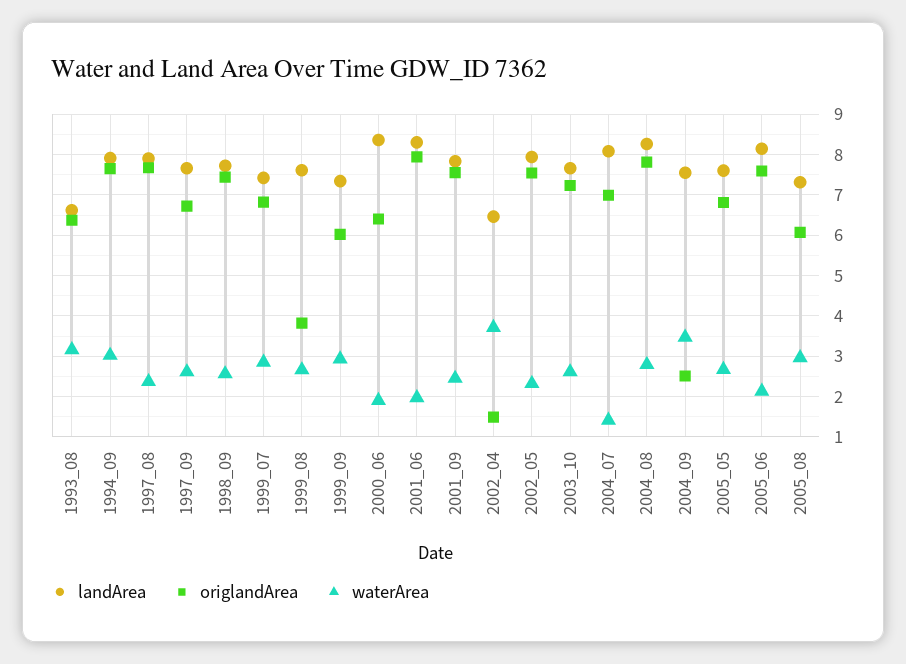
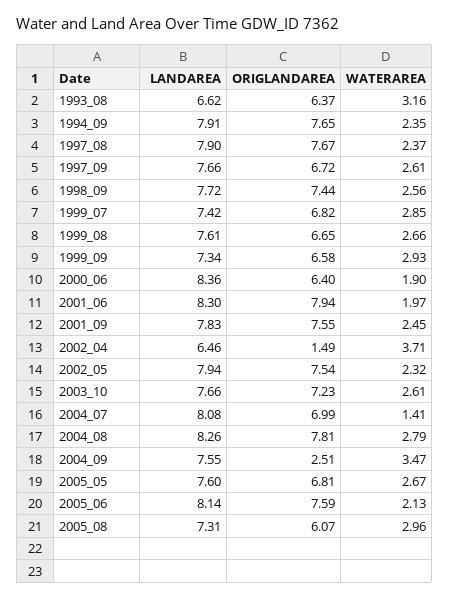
  {
    "landArea": {
      "1993_08": 6.62,
      "1994_09": 7.91,
      "1997_08": 7.9,
      "1997_09": 7.66,
      "1998_09": 7.72,
      "1999_07": 7.42,
      "1999_08": 7.61,
      "1999_09": 7.34,
      "2000_06": 8.36,
      "2001_06": 8.3,
      "2001_09": 7.83,
      "2002_04": 6.46,
      "2002_05": 7.94,
      "2003_10": 7.66,
      "2004_07": 8.08,
      "2004_08": 8.26,
      "2004_09": 7.55,
      "2005_05": 7.6,
      "2005_06": 8.14,
      "2005_08": 7.31
    },
    "origlandArea": {
      "1993_08": 6.37,
      "1994_09": 7.65,
      "1997_08": 7.67,
      "1997_09": 6.72,
      "1998_09": 7.44,
      "1999_07": 6.82,
-     "1999_08": 3.8,
+     "1999_08": 6.65,
-     "1999_09": 6,
+     "1999_09": 6.58,
      "2000_06": 6.4,
      "2001_06": 7.94,
      "2001_09": 7.55,
      "2002_04": 1.49,
      "2002_05": 7.54,
      "2003_10": 7.23,
      "2004_07": 6.99,
      "2004_08": 7.81,
      "2004_09": 2.51,
      "2005_05": 6.81,
      "2005_06": 7.59,
      "2005_08": 6.07
    },
    "waterArea": {
      "1993_08": 3.16,
-     "1994_09": 3,
+     "1994_09": 2.35,
      "1997_08": 2.37,
      "1997_09": 2.61,
      "1998_09": 2.56,
      "1999_07": 2.85,
      "1999_08": 2.66,
      "1999_09": 2.93,
      "2000_06": 1.9,
      "2001_06": 1.97,
      "2001_09": 2.45,
      "2002_04": 3.71,
      "2002_05": 2.32,
      "2003_10": 2.61,
      "2004_07": 1.41,
      "2004_08": 2.79,
      "2004_09": 3.47,
      "2005_05": 2.67,
      "2005_06": 2.13,
      "2005_08": 2.96
    }
  }

